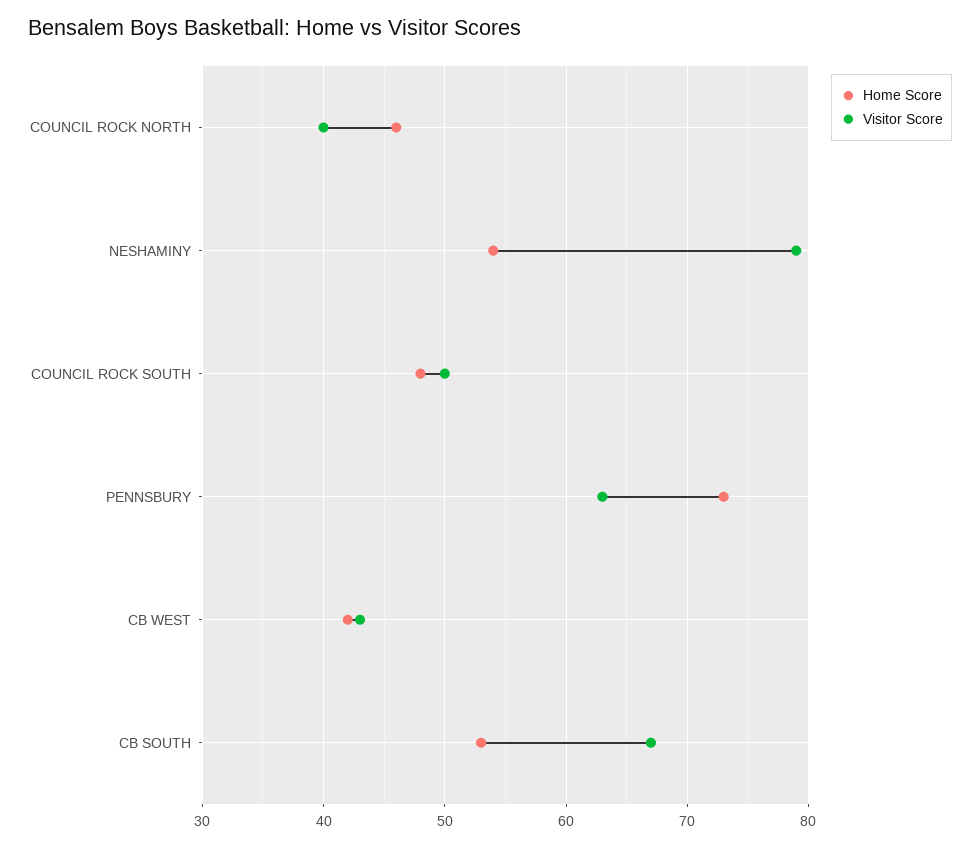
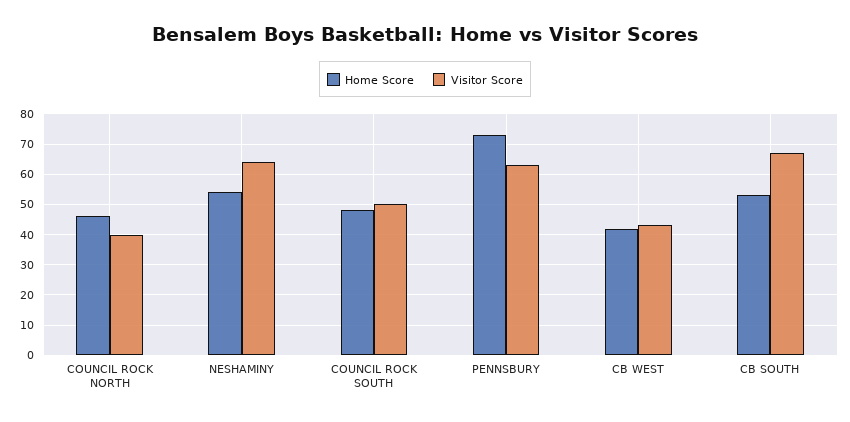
  {
    "Home Score": {
      "COUNCIL ROCK NORTH": 46,
      "NESHAMINY": 54,
      "COUNCIL ROCK SOUTH": 48,
      "PENNSBURY": 73,
      "CB WEST": 42,
      "CB SOUTH": 53
    },
    "Visitor Score": {
      "COUNCIL ROCK NORTH": 40,
-     "NESHAMINY": 79,
+     "NESHAMINY": 65,
      "COUNCIL ROCK SOUTH": 50,
      "PENNSBURY": 63,
      "CB WEST": 43,
      "CB SOUTH": 67
    }
  }

